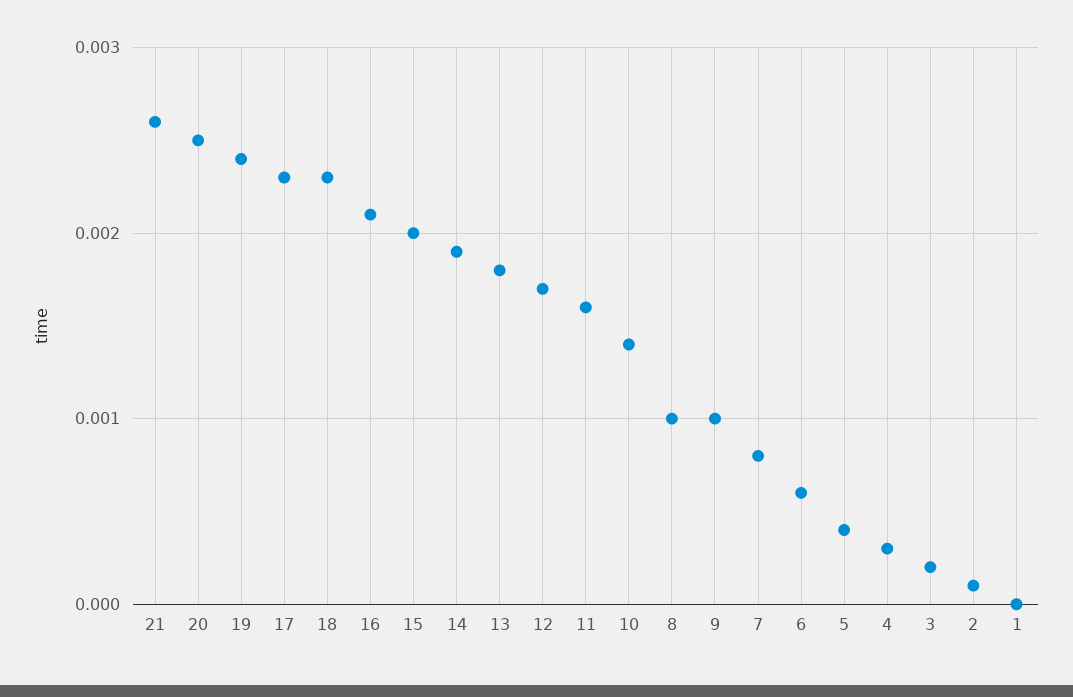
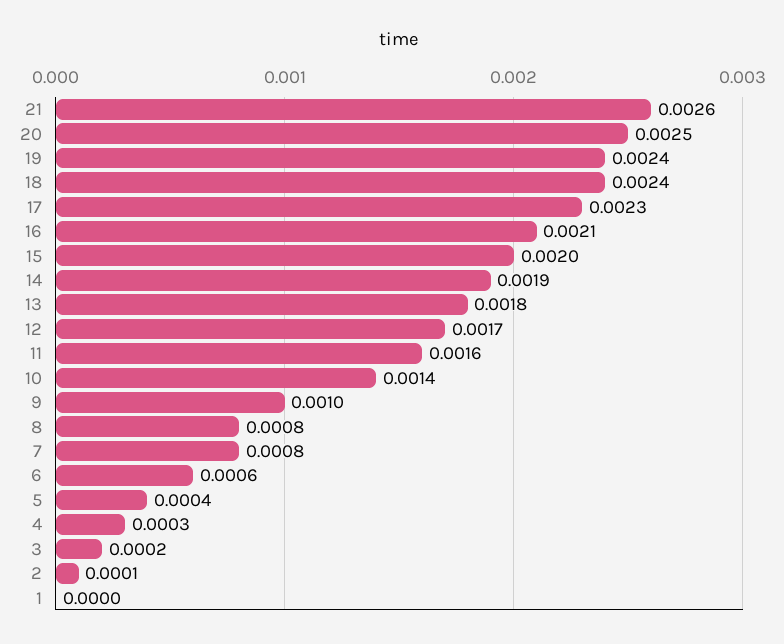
  {
    "21": 0.0026,
    "20": 0.0025,
    "19": 0.0024,
    "17": 0.0023,
-   "18": 0.0023,
+   "18": 0.0024,
    "16": 0.0021,
    "15": 0.002,
    "14": 0.0019,
    "13": 0.0018,
    "12": 0.0017,
    "11": 0.0016,
    "10": 0.0014,
-   "8": 0.001,
+   "8": 0.0008,
    "9": 0.001,
    "7": 0.0008,
    "6": 0.0006,
    "5": 0.0004,
    "4": 0.0003,
    "3": 0.0002,
    "2": 0.0001,
    "1": 0
  }

